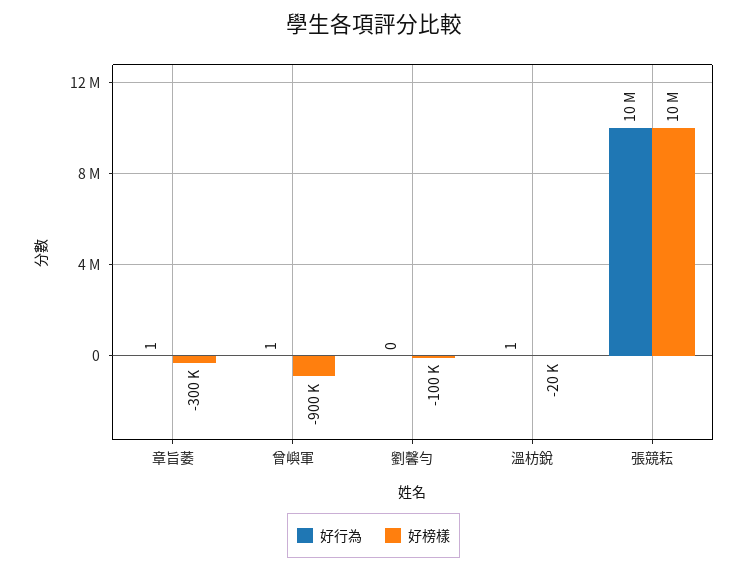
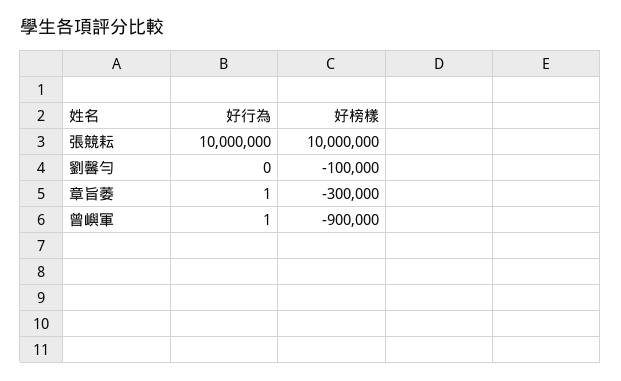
  {
    "好行為": {
      "章旨萎": 1,
      "曾嶼軍": 1,
      "劉馨勻": 0,
-     "溫枋銳": 1,
      "張競耘": 10000000
    },
    "好榜樣": {
      "章旨萎": -300000,
      "曾嶼軍": -900000,
      "劉馨勻": -100000,
-     "溫枋銳": -20000,
      "張競耘": 10000000
    }
  }

